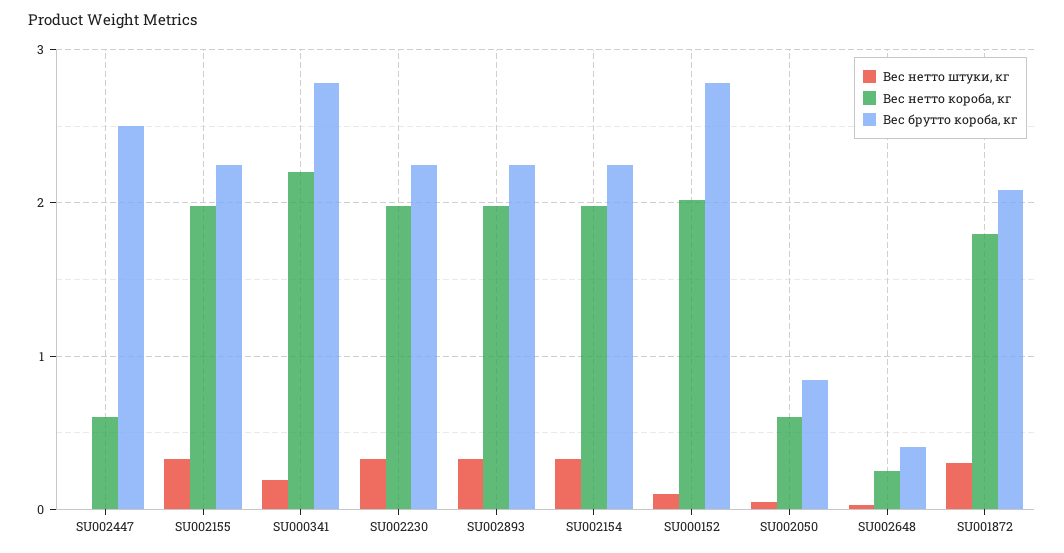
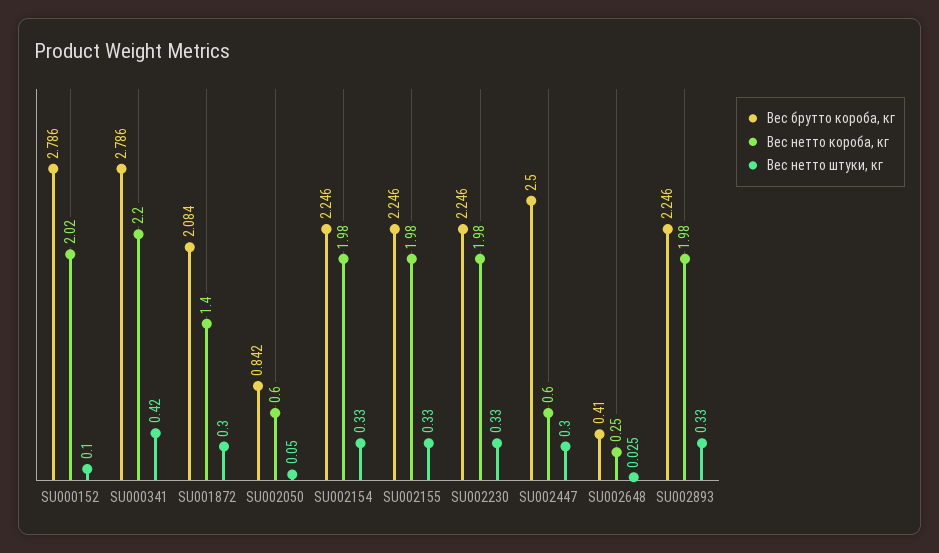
  {
    "Вес нетто штуки, кг": {
-     "SU002447": 0,
+     "SU002447": 0.3,
      "SU002155": 0.33,
-     "SU000341": 0.2,
+     "SU000341": 0.42,
      "SU002230": 0.33,
      "SU002893": 0.33,
      "SU002154": 0.33,
      "SU000152": 0.1,
      "SU002050": 0.05,
      "SU002648": 0.025,
      "SU001872": 0.3
    },
    "Вес нетто короба, кг": {
      "SU002447": 0.6,
      "SU002155": 1.98,
      "SU000341": 2.2,
      "SU002230": 1.98,
      "SU002893": 1.98,
      "SU002154": 1.98,
      "SU000152": 2.02,
      "SU002050": 0.6,
      "SU002648": 0.25,
-     "SU001872": 1.8
+     "SU001872": 1.4
    },
    "Вес брутто короба, кг": {
      "SU002447": 2.5,
      "SU002155": 2.246,
      "SU000341": 2.786,
      "SU002230": 2.246,
      "SU002893": 2.246,
      "SU002154": 2.246,
      "SU000152": 2.786,
      "SU002050": 0.842,
      "SU002648": 0.41,
      "SU001872": 2.084
    }
  }

